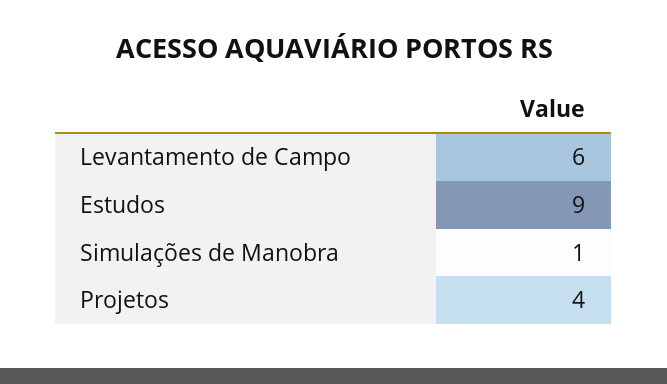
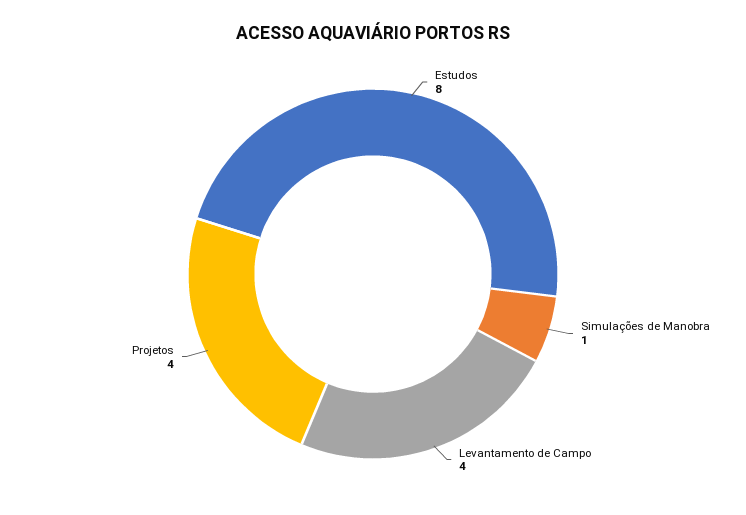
  {
-   "Levantamento de Campo": 6,
+   "Levantamento de Campo": 4,
-   "Estudos": 9,
+   "Estudos": 8,
    "Simulações de Manobra": 1,
    "Projetos": 4
  }

